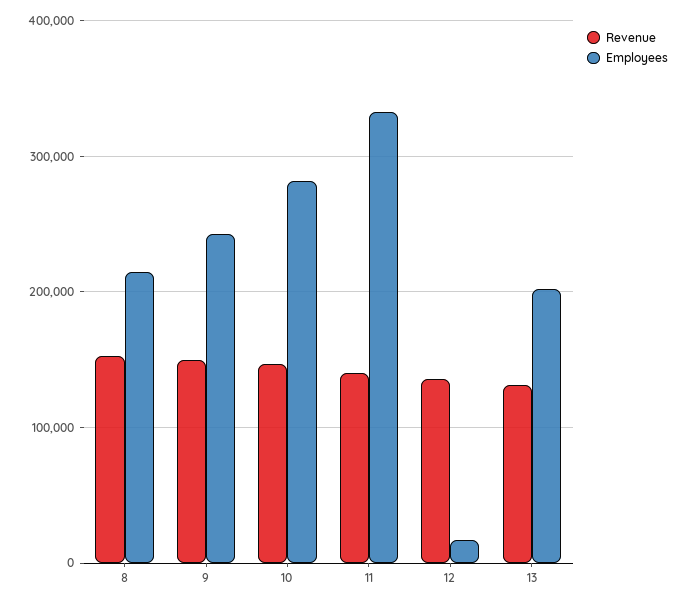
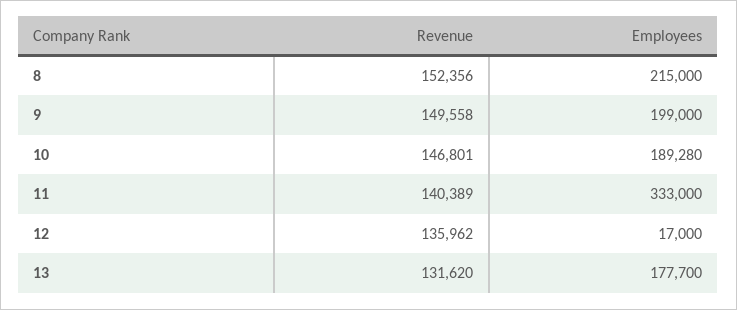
  {
    "Revenue": {
      "8": 152356,
      "9": 149558,
      "10": 146801,
      "11": 140389,
      "12": 135962,
      "13": 131620
    },
    "Employees": {
      "8": 215000,
-     "9": 240000,
+     "9": 199000,
-     "10": 280000,
+     "10": 189280,
      "11": 333000,
      "12": 17000,
-     "13": 200000
+     "13": 177700
    }
  }

